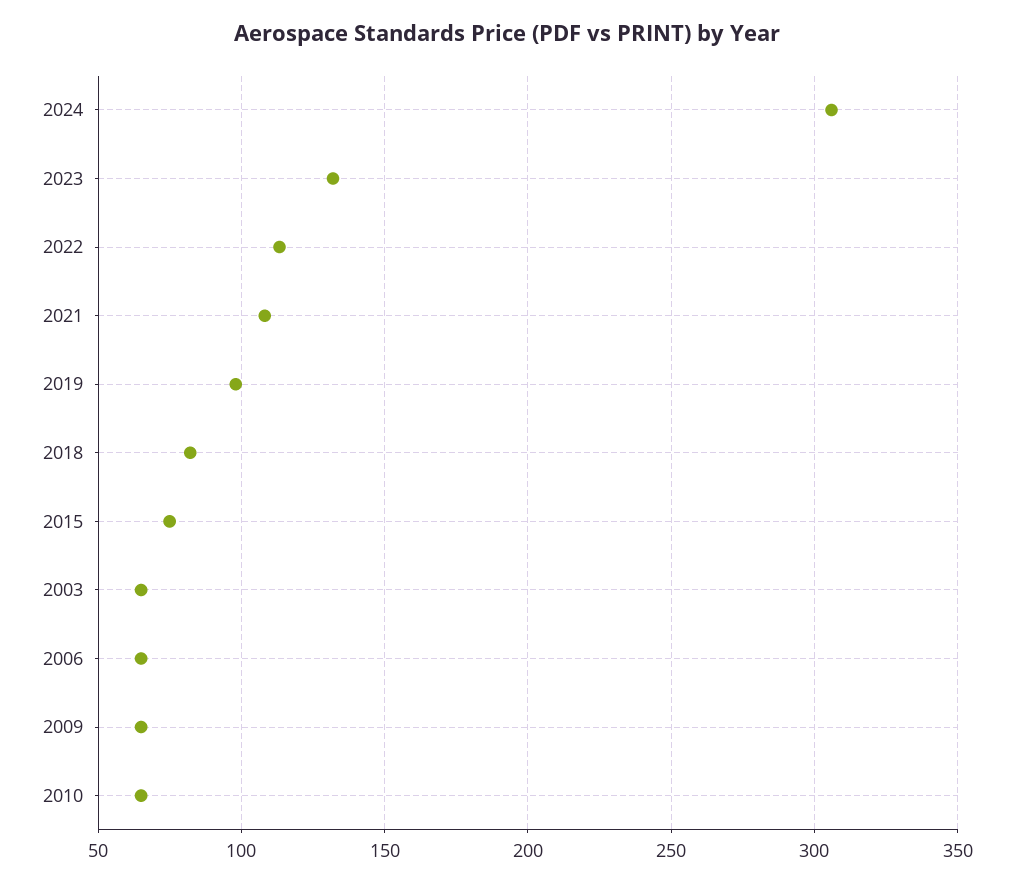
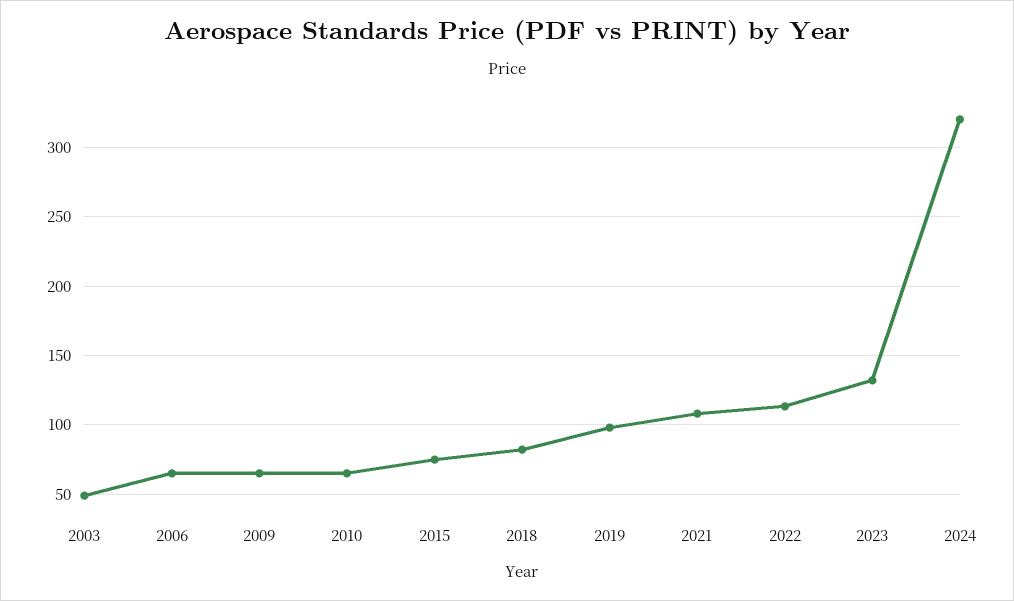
  {
-   "2024": 305,
+   "2024": 320,
    "2023": 130,
    "2022": 115,
    "2021": 110,
    "2019": 100,
    "2018": 80,
    "2015": 75,
-   "2003": 65,
+   "2003": 50,
    "2006": 65,
    "2009": 65,
    "2010": 65
  }

